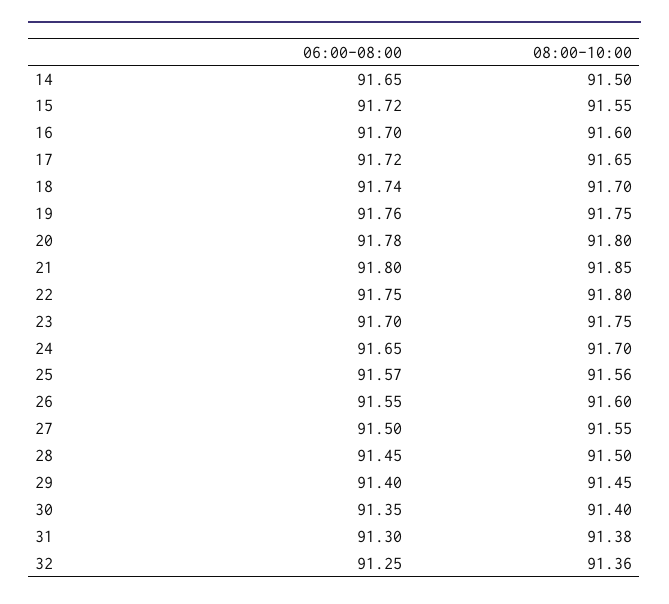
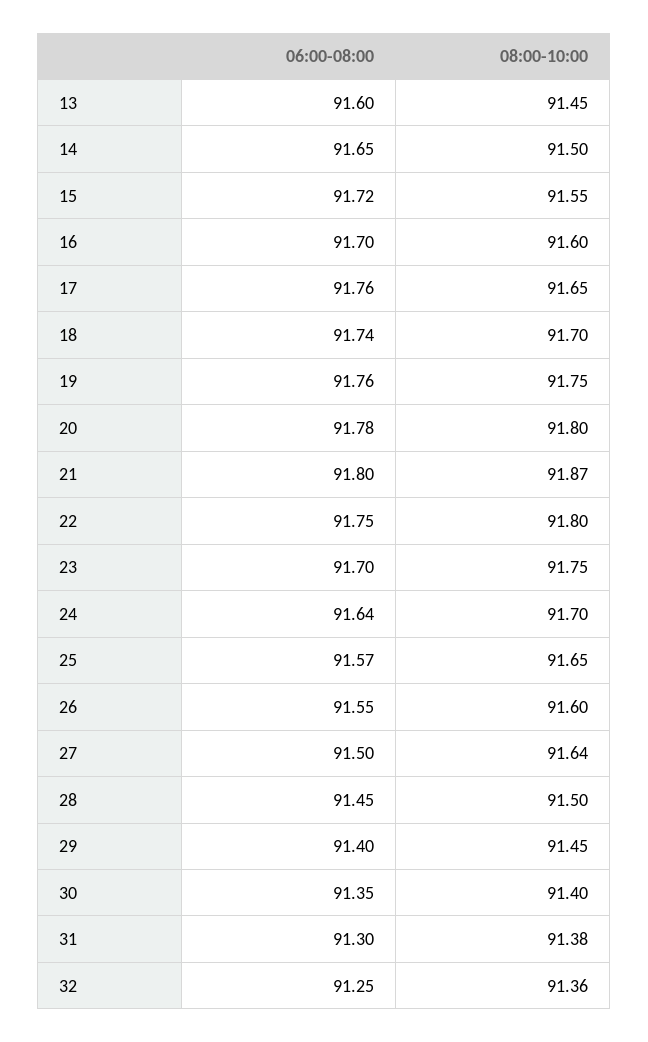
  {
    "06:00-08:00": {
      "14": 91.65,
      "15": 91.72,
      "16": 91.7,
-     "17": 91.72,
+     "17": 91.76,
      "18": 91.74,
      "19": 91.76,
      "20": 91.78,
      "21": 91.8,
      "22": 91.75,
      "23": 91.7,
-     "24": 91.65,
+     "24": 91.64,
      "25": 91.57,
      "26": 91.55,
      "27": 91.5,
      "28": 91.45,
      "29": 91.4,
      "30": 91.35,
      "31": 91.3,
-     "32": 91.25
+     "32": 91.25,
+     "13": 91.6
    },
    "08:00-10:00": {
      "14": 91.5,
      "15": 91.55,
      "16": 91.6,
      "17": 91.65,
      "18": 91.7,
      "19": 91.75,
      "20": 91.8,
-     "21": 91.85,
+     "21": 91.87,
      "22": 91.8,
      "23": 91.75,
      "24": 91.7,
-     "25": 91.56,
+     "25": 91.65,
      "26": 91.6,
-     "27": 91.55,
+     "27": 91.64,
      "28": 91.5,
      "29": 91.45,
      "30": 91.4,
      "31": 91.38,
-     "32": 91.36
+     "32": 91.36,
+     "13": 91.45
    }
  }

